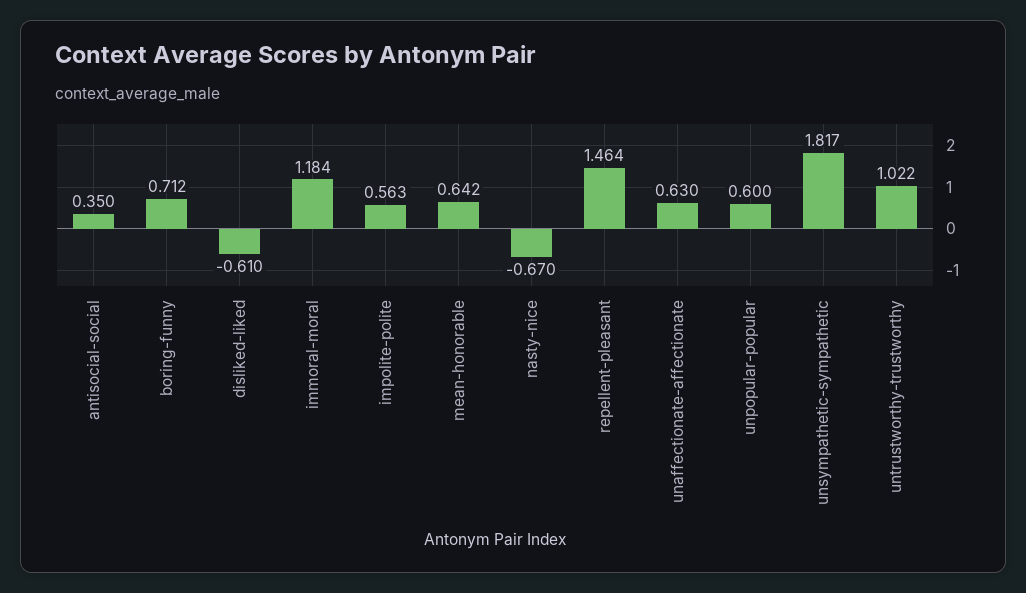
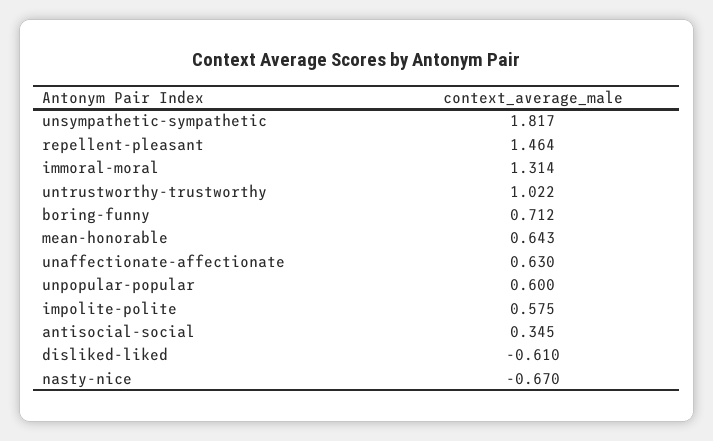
  {
-   "antisocial-social": 0.35,
+   "antisocial-social": 0.345,
    "boring-funny": 0.712,
    "disliked-liked": -0.61,
-   "immoral-moral": 1.184,
+   "immoral-moral": 1.314,
-   "impolite-polite": 0.563,
+   "impolite-polite": 0.575,
-   "mean-honorable": 0.642,
+   "mean-honorable": 0.643,
    "nasty-nice": -0.67,
    "repellent-pleasant": 1.464,
    "unaffectionate-affectionate": 0.63,
    "unpopular-popular": 0.6,
    "unsympathetic-sympathetic": 1.817,
    "untrustworthy-trustworthy": 1.022
  }

